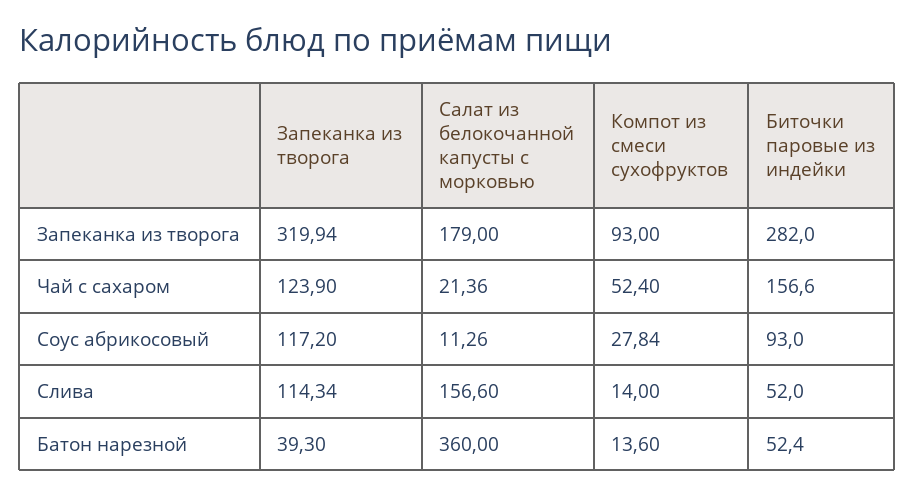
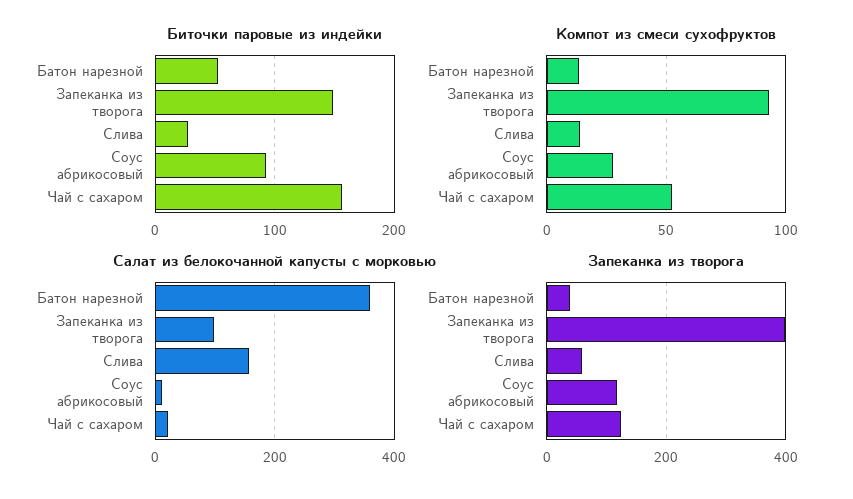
  {
    "Запеканка из творога": {
-     "Запеканка из творога": 319.94,
+     "Запеканка из творога": 400,
      "Чай с сахаром": 123.9,
      "Соус абрикосовый": 117.2,
-     "Слива": 114.34,
+     "Слива": 60,
      "Батон нарезной": 39.3
    },
    "Салат из белокочанной капусты с морковью": {
-     "Запеканка из творога": 179,
+     "Запеканка из творога": 100,
      "Чай с сахаром": 21.36,
      "Соус абрикосовый": 11.26,
      "Слива": 156.6,
      "Батон нарезной": 360
    },
    "Компот из смеси сухофруктов": {
      "Запеканка из творога": 93,
      "Чай с сахаром": 52.4,
      "Соус абрикосовый": 27.84,
      "Слива": 14,
      "Батон нарезной": 13.6
    },
    "Биточки паровые из индейки": {
-     "Запеканка из творога": 282,
+     "Запеканка из творога": 150,
      "Чай с сахаром": 156.6,
      "Соус абрикосовый": 93,
-     "Слива": 52,
+     "Слива": 30,
      "Батон нарезной": 52.4
    }
  }

